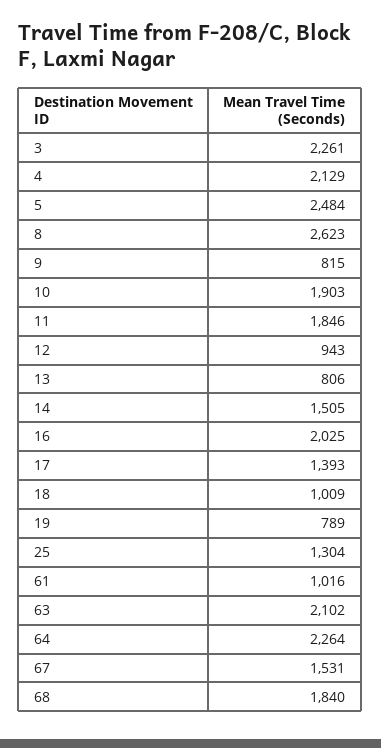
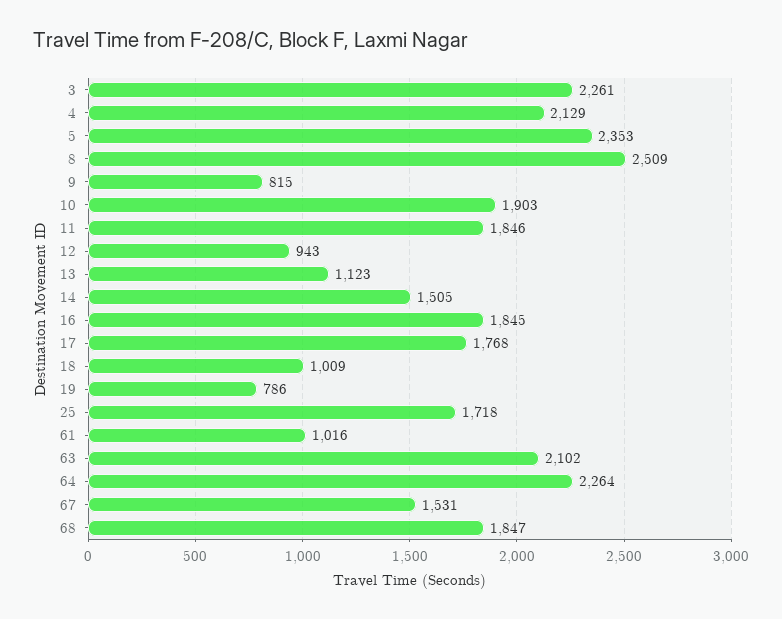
  {
    "3": 2261,
    "4": 2129,
-   "5": 2484,
+   "5": 2353,
-   "8": 2623,
+   "8": 2509,
    "9": 815,
    "10": 1903,
    "11": 1846,
    "12": 943,
-   "13": 806,
+   "13": 1123,
    "14": 1505,
-   "16": 2025,
+   "16": 1845,
-   "17": 1393,
+   "17": 1768,
    "18": 1009,
-   "19": 789,
+   "19": 786,
-   "25": 1304,
+   "25": 1718,
    "61": 1016,
    "63": 2102,
    "64": 2264,
    "67": 1531,
-   "68": 1840
+   "68": 1847
  }

